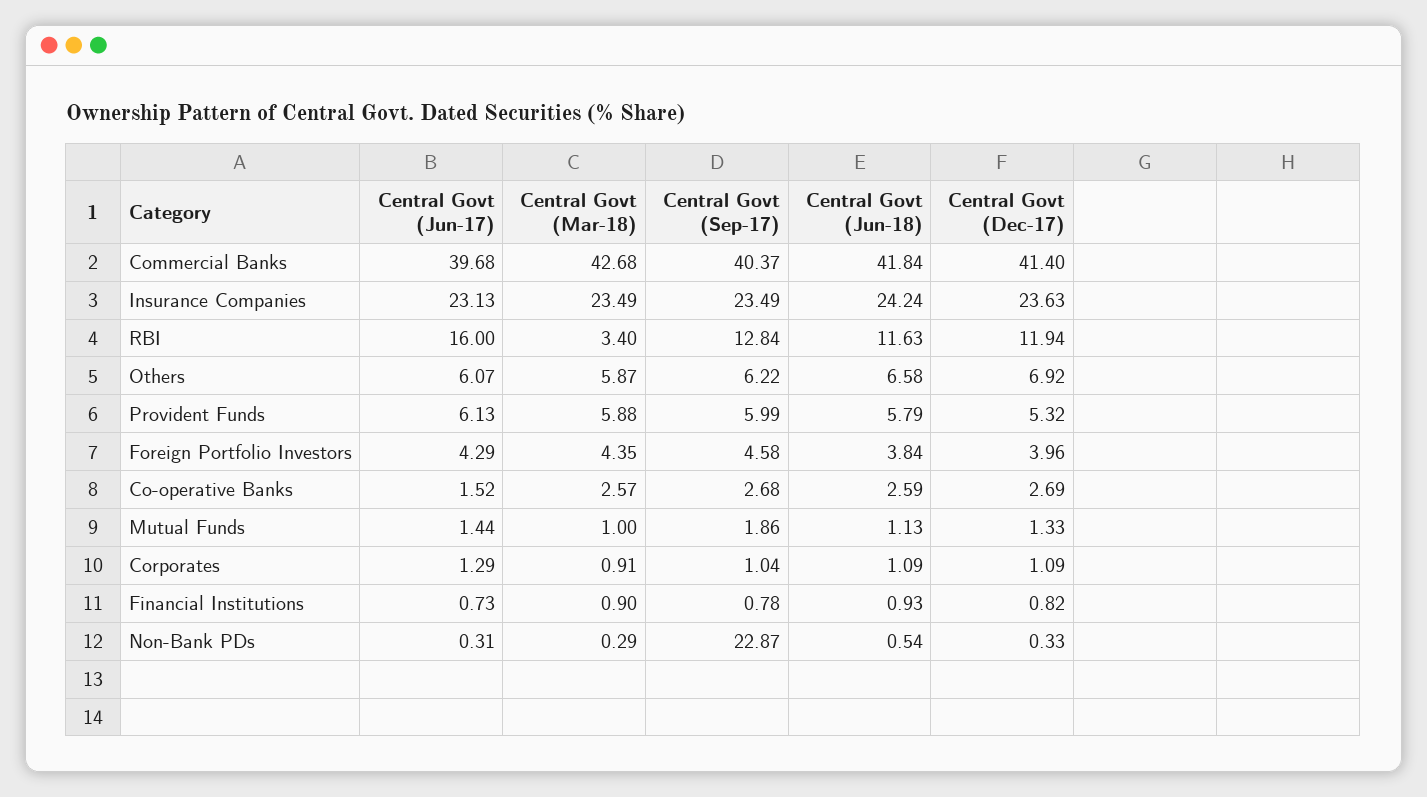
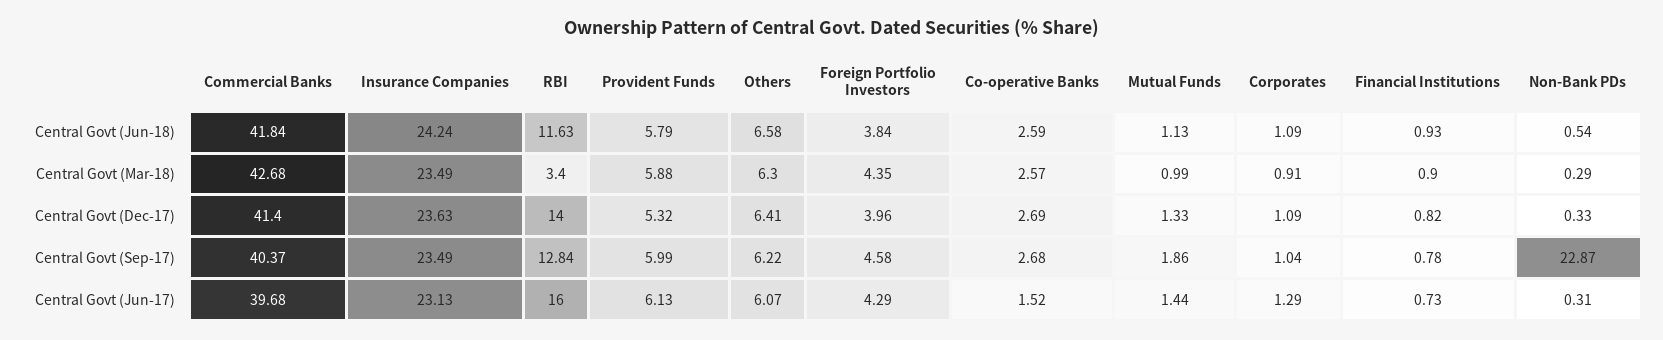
  {
    "Central Govt (Jun-17)": {
      "Commercial Banks": 39.68,
      "Insurance Companies": 23.13,
      "RBI": 16,
      "Others": 6.07,
      "Provident Funds": 6.13,
      "Foreign Portfolio Investors": 4.29,
      "Co-operative Banks": 1.52,
      "Mutual Funds": 1.44,
      "Corporates": 1.29,
      "Financial Institutions": 0.73,
      "Non-Bank PDs": 0.31
    },
    "Central Govt (Mar-18)": {
      "Commercial Banks": 42.68,
      "Insurance Companies": 23.49,
      "RBI": 3.4,
-     "Others": 5.87,
+     "Others": 6.3,
      "Provident Funds": 5.88,
      "Foreign Portfolio Investors": 4.35,
      "Co-operative Banks": 2.57,
-     "Mutual Funds": 1,
+     "Mutual Funds": 0.99,
      "Corporates": 0.91,
      "Financial Institutions": 0.9,
      "Non-Bank PDs": 0.29
    },
    "Central Govt (Sep-17)": {
      "Commercial Banks": 40.37,
      "Insurance Companies": 23.49,
      "RBI": 12.84,
      "Others": 6.22,
      "Provident Funds": 5.99,
      "Foreign Portfolio Investors": 4.58,
      "Co-operative Banks": 2.68,
      "Mutual Funds": 1.86,
      "Corporates": 1.04,
      "Financial Institutions": 0.78,
      "Non-Bank PDs": 22.87
    },
    "Central Govt (Jun-18)": {
      "Commercial Banks": 41.84,
      "Insurance Companies": 24.24,
      "RBI": 11.63,
      "Others": 6.58,
      "Provident Funds": 5.79,
      "Foreign Portfolio Investors": 3.84,
      "Co-operative Banks": 2.59,
      "Mutual Funds": 1.13,
      "Corporates": 1.09,
      "Financial Institutions": 0.93,
      "Non-Bank PDs": 0.54
    },
    "Central Govt (Dec-17)": {
      "Commercial Banks": 41.4,
      "Insurance Companies": 23.63,
-     "RBI": 11.94,
+     "RBI": 14,
-     "Others": 6.92,
+     "Others": 6.41,
      "Provident Funds": 5.32,
      "Foreign Portfolio Investors": 3.96,
      "Co-operative Banks": 2.69,
      "Mutual Funds": 1.33,
      "Corporates": 1.09,
      "Financial Institutions": 0.82,
      "Non-Bank PDs": 0.33
    }
  }

